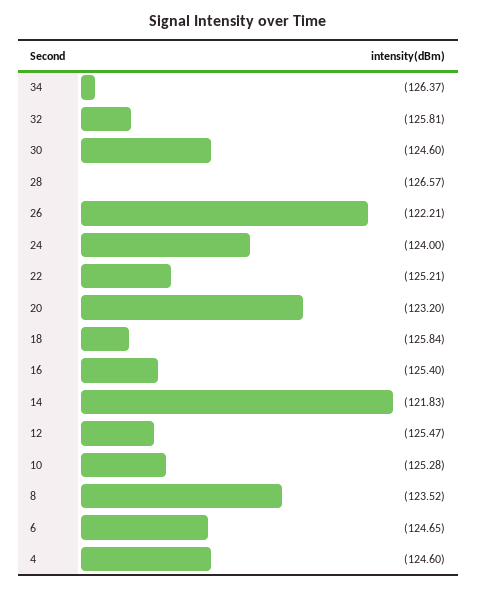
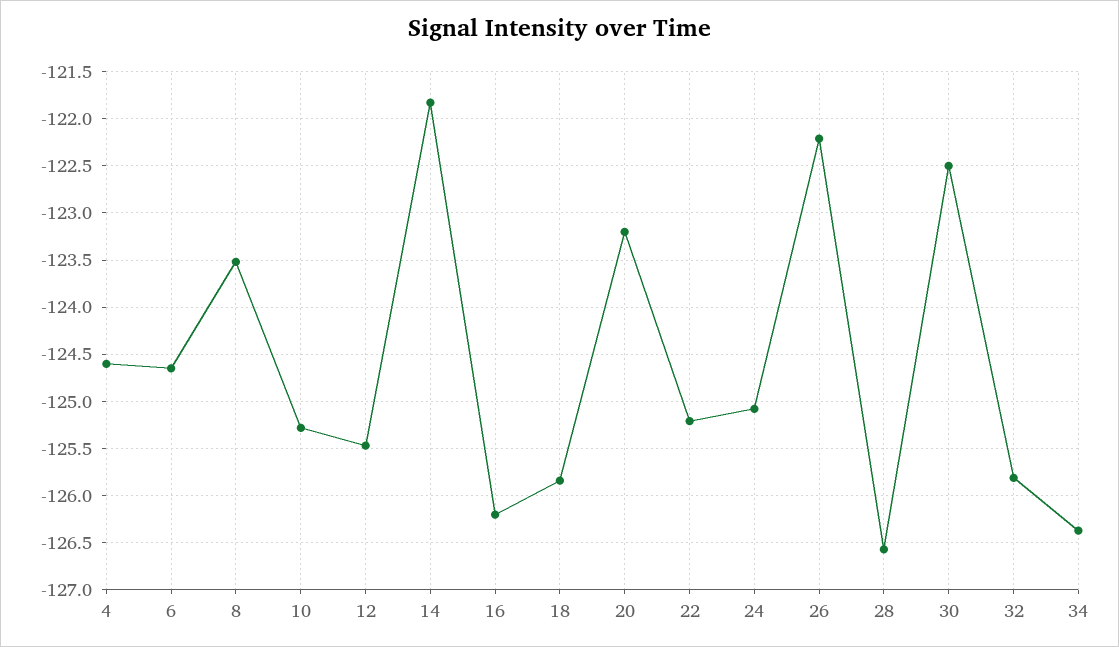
  {
    "34": -126.37,
    "32": -125.81,
-   "30": -124.6,
+   "30": -122.5,
    "28": -126.57,
    "26": -122.21,
-   "24": -124,
+   "24": -125.1,
    "22": -125.21,
    "20": -123.2,
    "18": -125.84,
-   "16": -125.4,
+   "16": -126.2,
    "14": -121.83,
    "12": -125.47,
    "10": -125.28,
    "8": -123.52,
    "6": -124.65,
    "4": -124.6
  }

